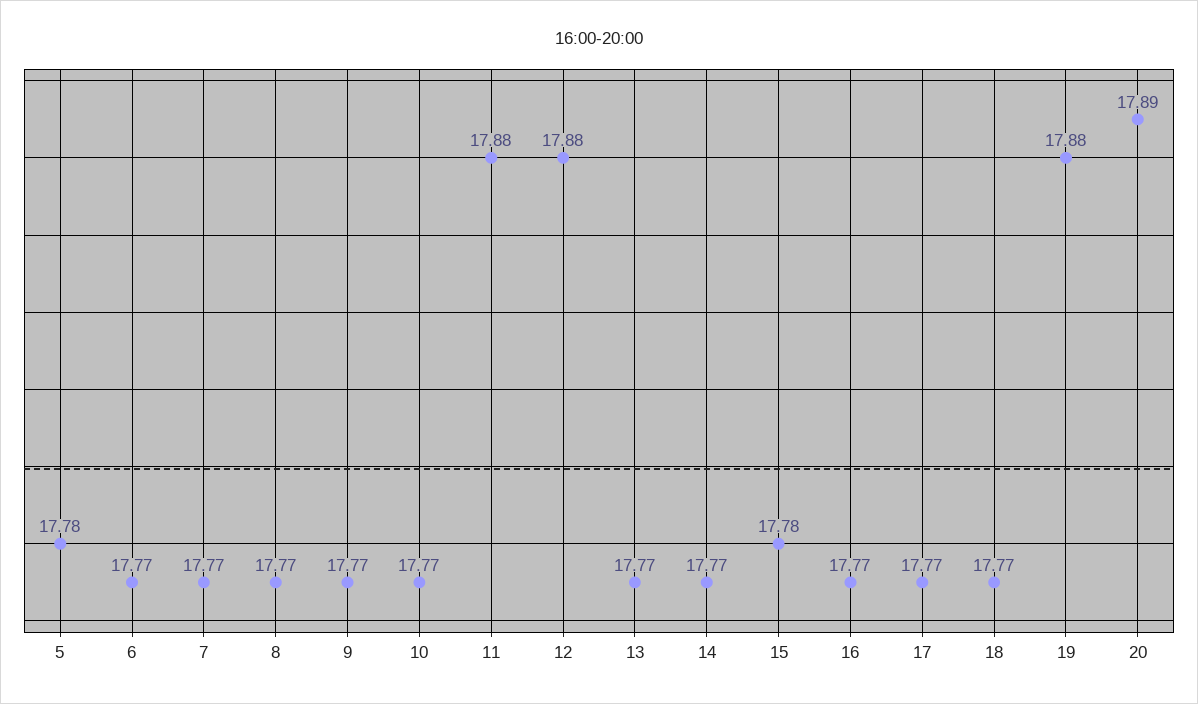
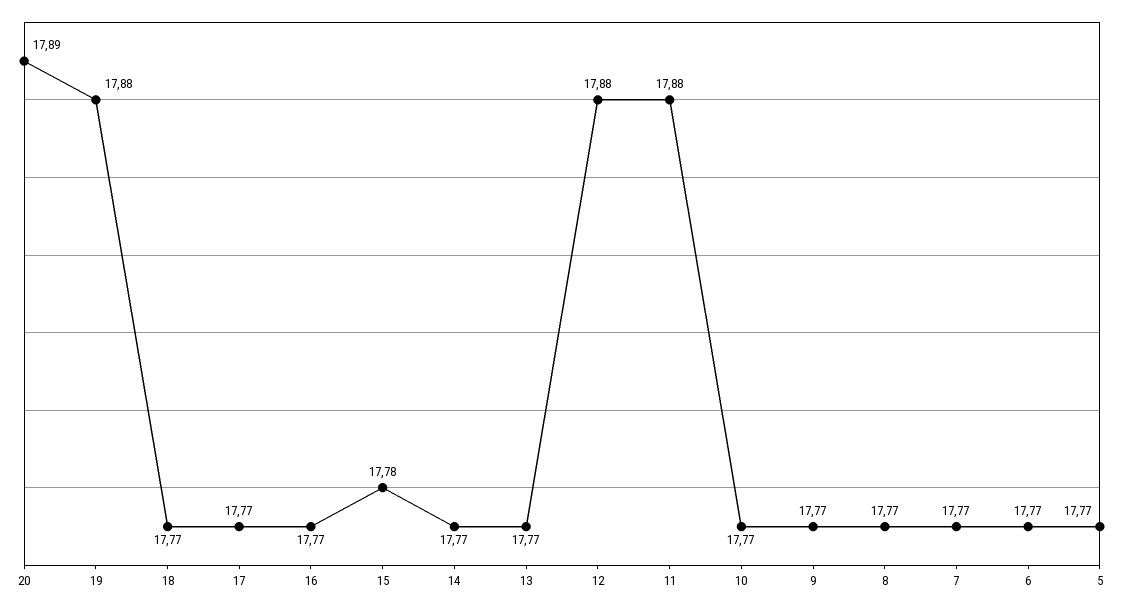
  {
-   "5": 17.78,
+   "5": 17.77,
    "6": 17.77,
    "7": 17.77,
    "8": 17.77,
    "9": 17.77,
    "10": 17.77,
    "11": 17.88,
    "12": 17.88,
    "13": 17.77,
    "14": 17.77,
    "15": 17.78,
    "16": 17.77,
    "17": 17.77,
    "18": 17.77,
    "19": 17.88,
    "20": 17.89
  }

